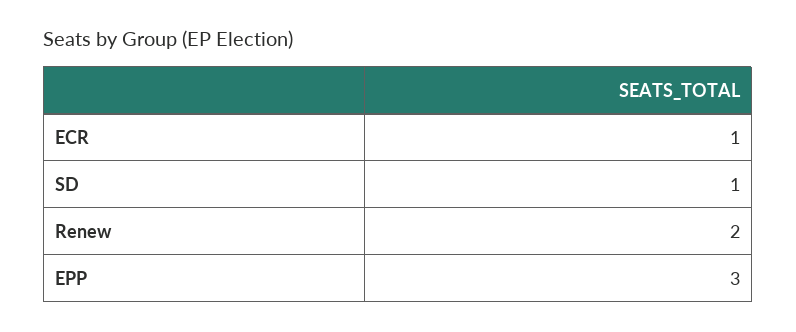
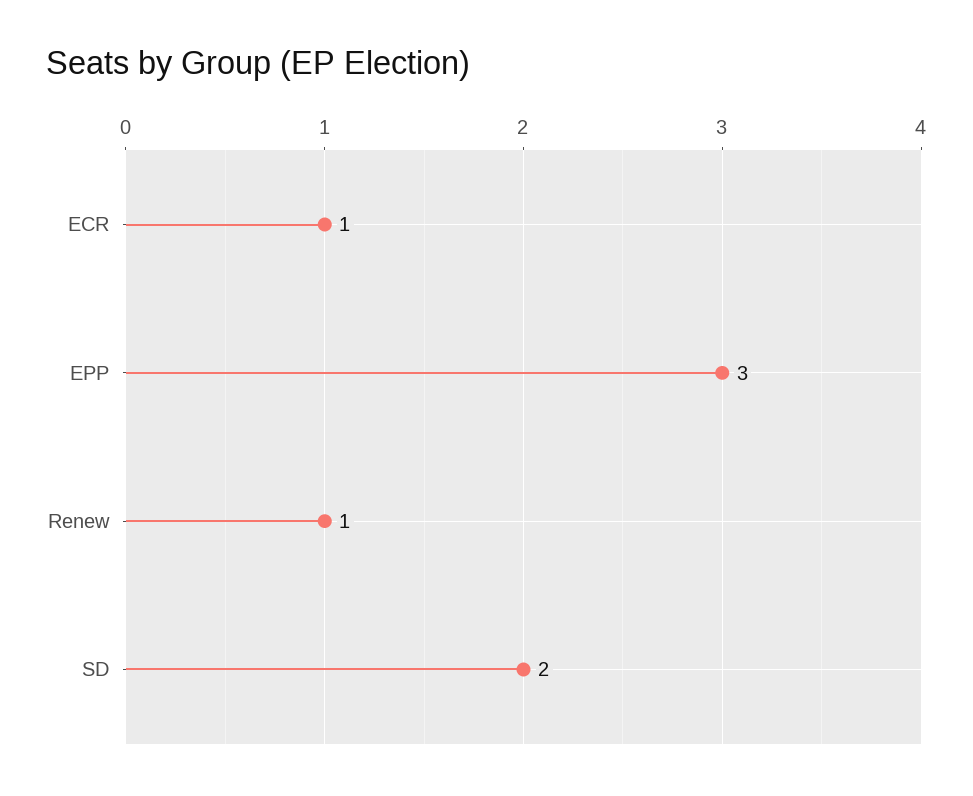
  {
    "ECR": 1,
-   "SD": 1,
+   "SD": 2,
-   "Renew": 2,
+   "Renew": 1,
    "EPP": 3
  }

